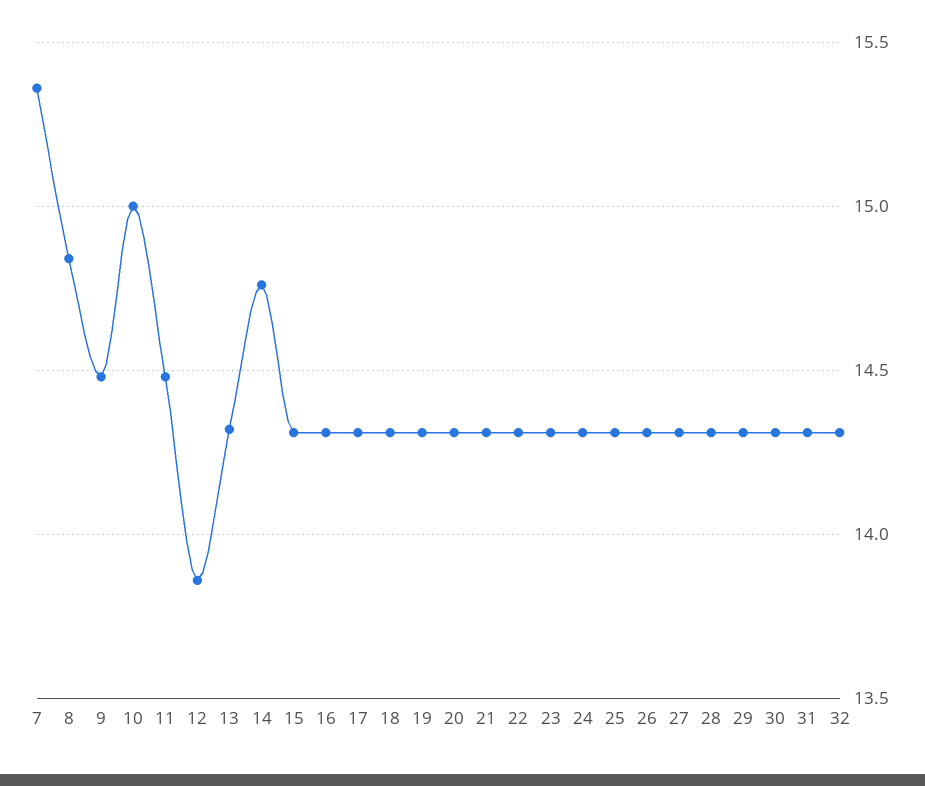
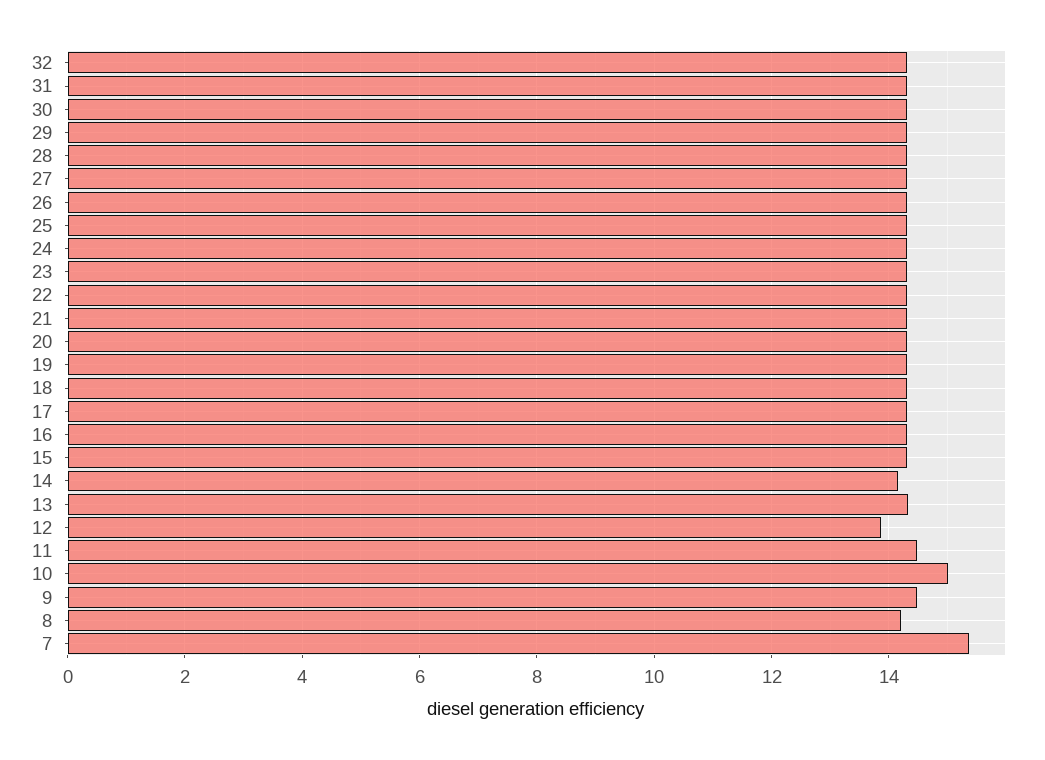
  {
    "7": 15.35,
-   "8": 14.85,
+   "8": 14.2,
    "9": 14.5,
    "10": 15,
    "11": 14.5,
    "12": 13.85,
    "13": 14.3,
-   "14": 14.75,
+   "14": 14.2,
    "15": 14.3,
    "16": 14.3,
    "17": 14.3,
    "18": 14.3,
    "19": 14.3,
    "20": 14.3,
    "21": 14.3,
    "22": 14.3,
    "23": 14.3,
    "24": 14.3,
    "25": 14.3,
    "26": 14.3,
    "27": 14.3,
    "28": 14.3,
    "29": 14.3,
    "30": 14.3,
    "31": 14.3,
    "32": 14.3
  }

